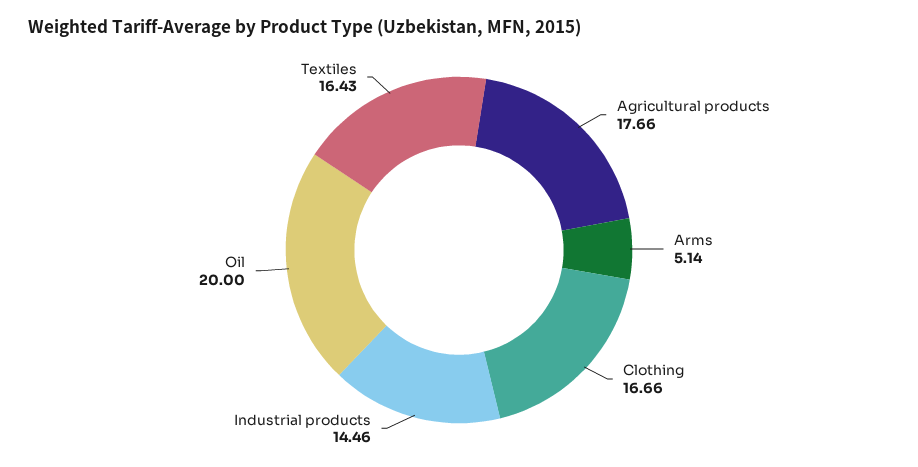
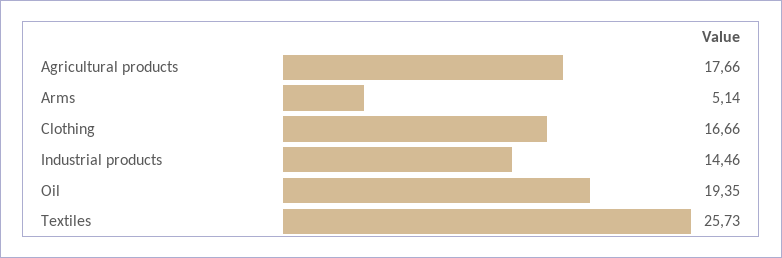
  {
    "Agricultural products": 17.66,
    "Arms": 5.14,
    "Clothing": 16.66,
    "Industrial products": 14.46,
-   "Oil": 20,
+   "Oil": 19.35,
-   "Textiles": 16.43
+   "Textiles": 25.73
  }

